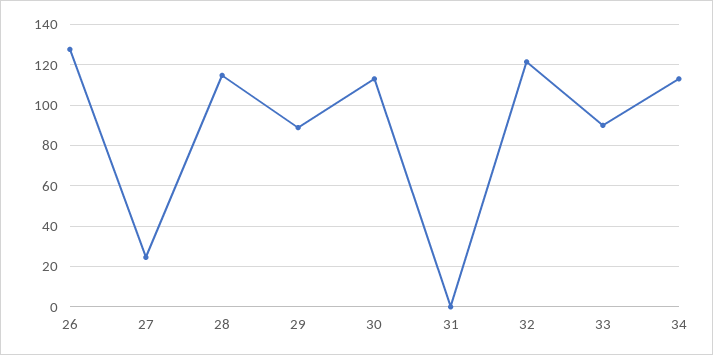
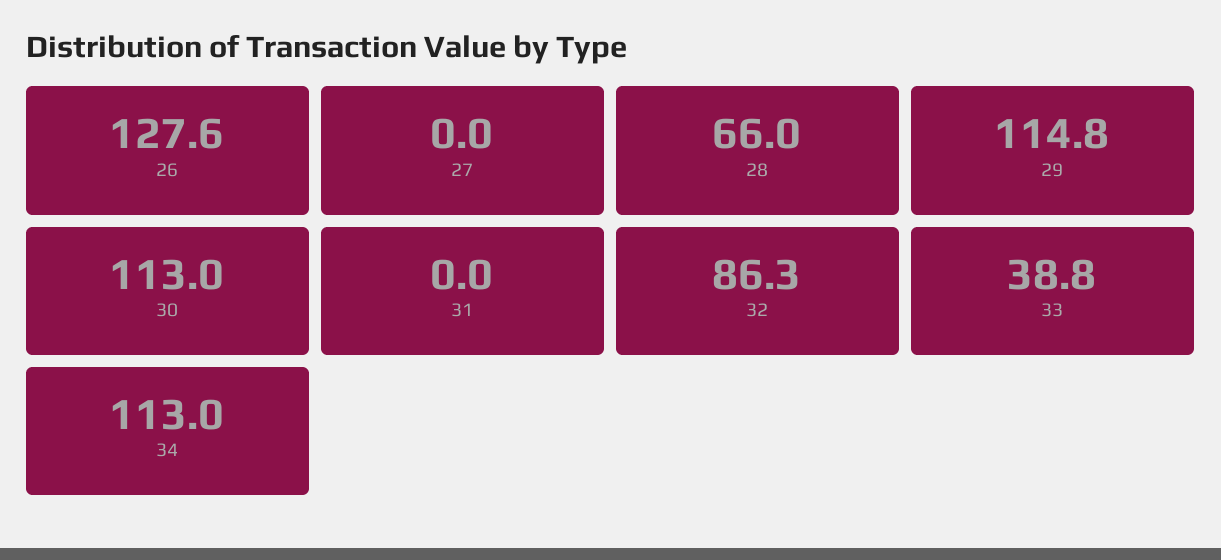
  {
    "26": 127.6,
-   "27": 25,
+   "27": 0,
-   "28": 115,
+   "28": 66,
-   "29": 90,
+   "29": 114.8,
    "30": 113,
    "31": 0,
-   "32": 120,
+   "32": 86.3,
-   "33": 90,
+   "33": 38.8,
    "34": 113
  }

